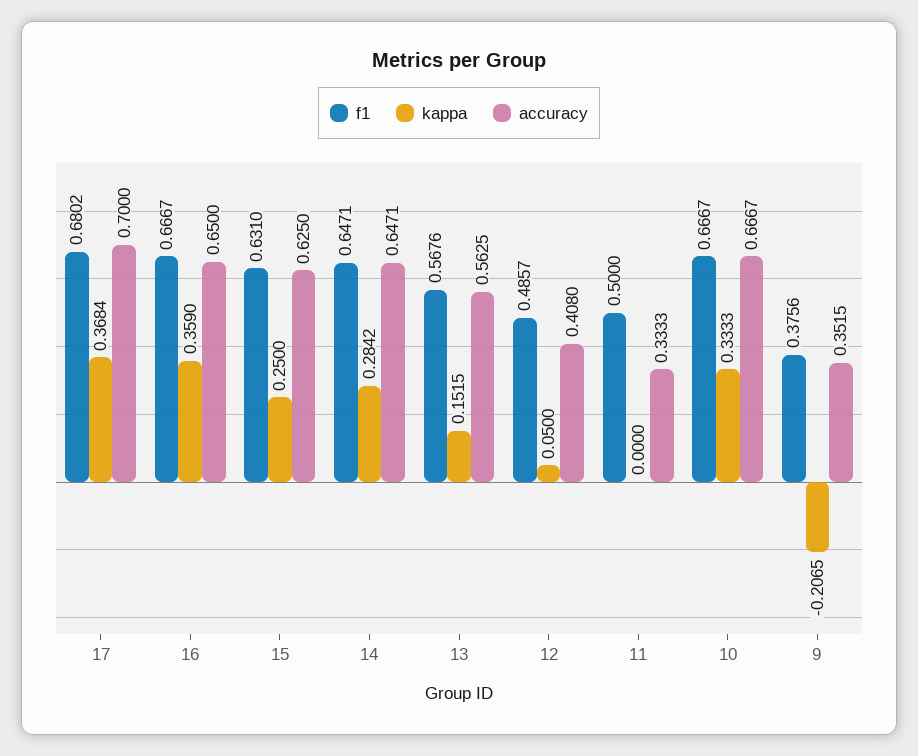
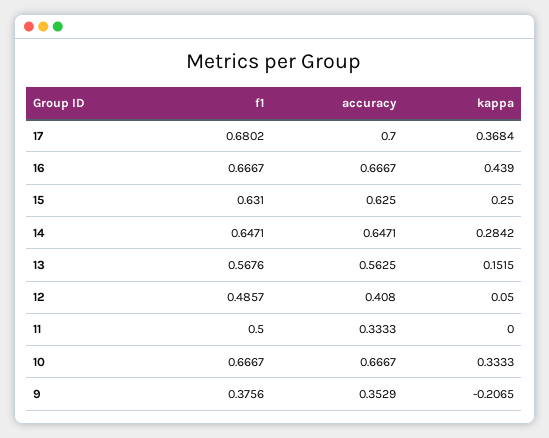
  {
    "f1": {
      "17": 0.6802,
      "16": 0.6667,
      "15": 0.631,
      "14": 0.6471,
      "13": 0.5676,
      "12": 0.4857,
      "11": 0.5,
      "10": 0.6667,
      "9": 0.3756
    },
    "kappa": {
      "17": 0.3684,
-     "16": 0.359,
+     "16": 0.439,
      "15": 0.25,
      "14": 0.2842,
      "13": 0.1515,
      "12": 0.05,
      "11": 0,
      "10": 0.3333,
      "9": -0.2065
    },
    "accuracy": {
      "17": 0.7,
-     "16": 0.65,
+     "16": 0.6667,
      "15": 0.625,
      "14": 0.6471,
      "13": 0.5625,
      "12": 0.408,
      "11": 0.3333,
      "10": 0.6667,
-     "9": 0.3515
+     "9": 0.3529
    }
  }

